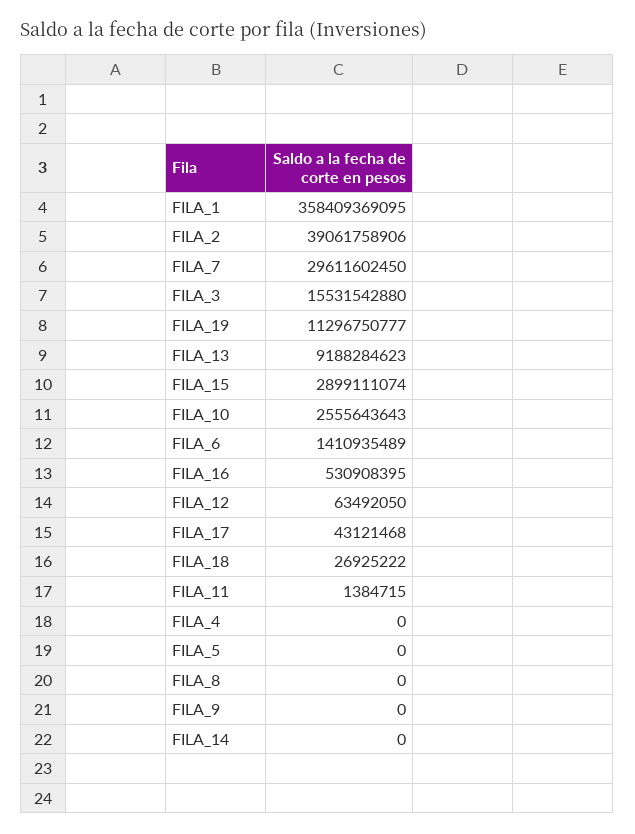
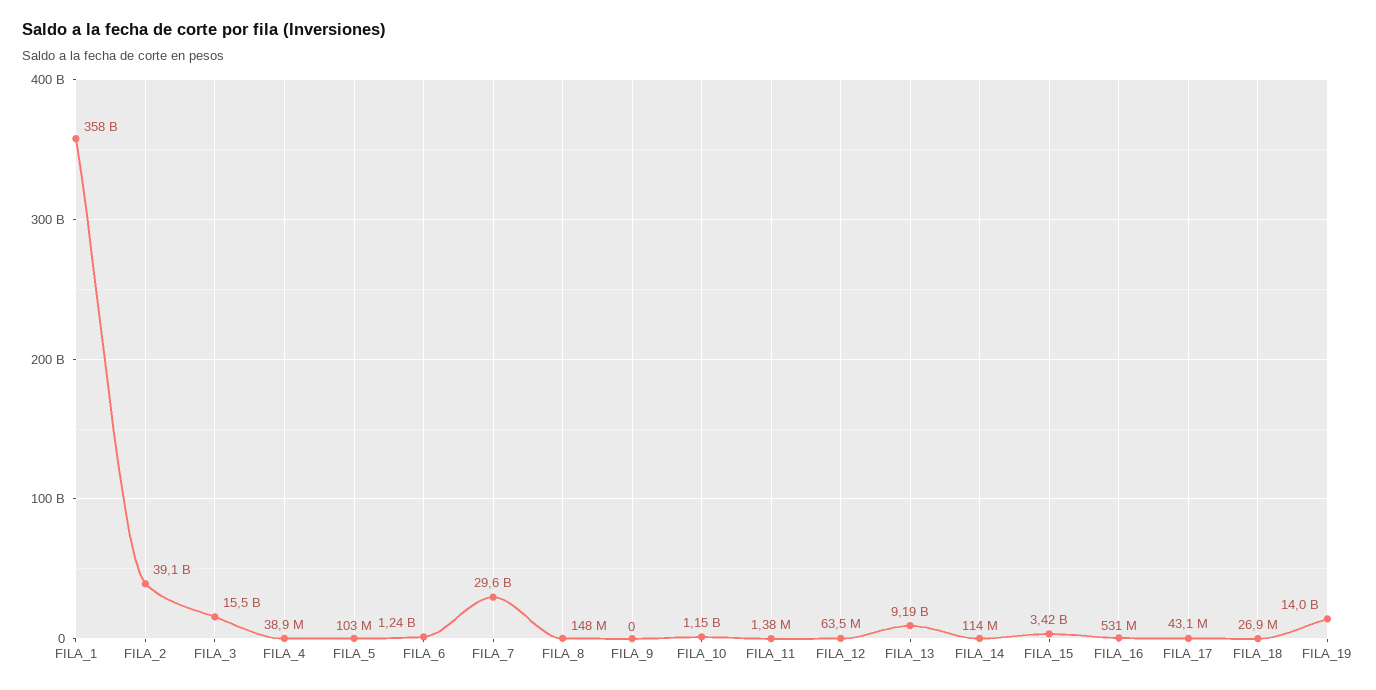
  {
    "FILA_1": 358409369095,
    "FILA_2": 39061758906,
    "FILA_7": 29611602450,
    "FILA_3": 15531542880,
-   "FILA_19": 11296750777,
+   "FILA_19": 14000000000,
    "FILA_13": 9188284623,
-   "FILA_15": 2899111074,
+   "FILA_15": 3420000000,
-   "FILA_10": 2555643643,
+   "FILA_10": 1150000000,
-   "FILA_6": 1410935489,
+   "FILA_6": 1240000000,
    "FILA_16": 530908395,
    "FILA_12": 63492050,
    "FILA_17": 43121468,
    "FILA_18": 26925222,
    "FILA_11": 1384715,
-   "FILA_4": 0,
+   "FILA_4": 38900000,
-   "FILA_5": 0,
+   "FILA_5": 103000000,
-   "FILA_8": 0,
+   "FILA_8": 148000000,
    "FILA_9": 0,
-   "FILA_14": 0
+   "FILA_14": 114000000
  }

